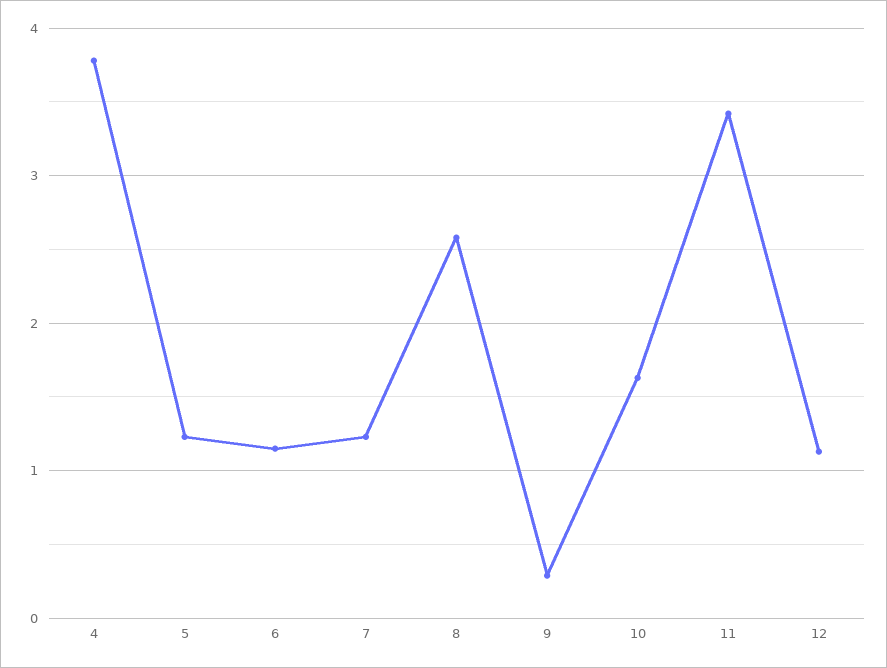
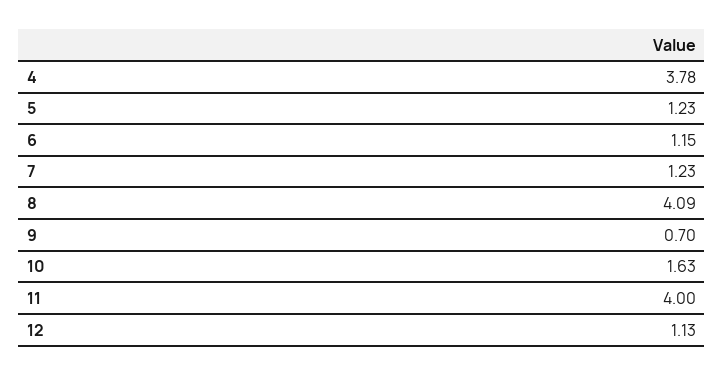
  {
    "4": 3.78,
    "5": 1.23,
    "6": 1.15,
    "7": 1.23,
-   "8": 2.6,
+   "8": 4.09,
-   "9": 0.3,
+   "9": 0.7,
    "10": 1.63,
-   "11": 3.4,
+   "11": 4,
    "12": 1.13
  }

